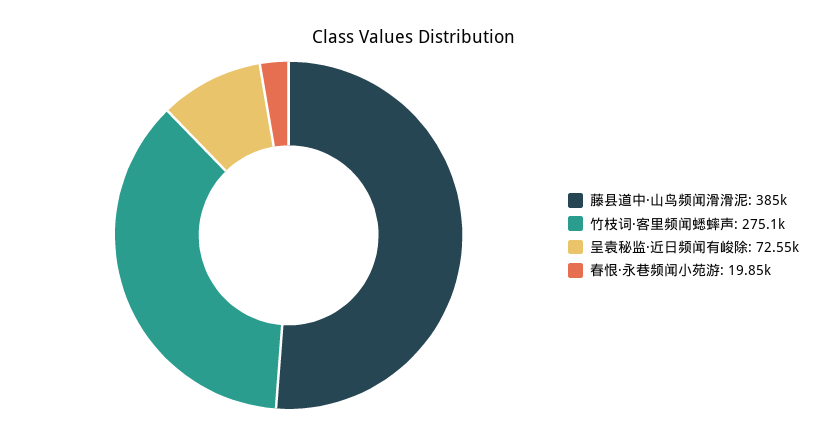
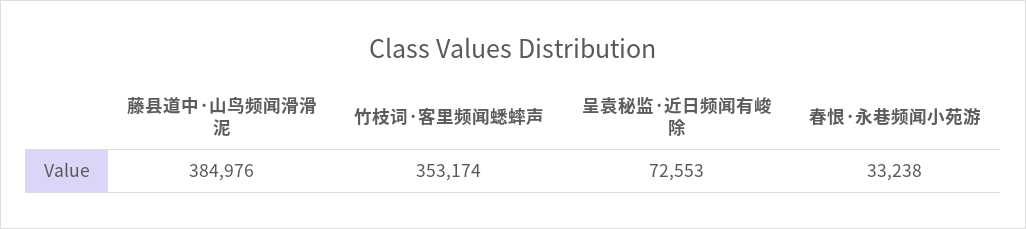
  {
    "藤县道中·山鸟频闻滑滑泥": 384976,
-   "竹枝词·客里频闻蟋蟀声": 275100,
+   "竹枝词·客里频闻蟋蟀声": 353174,
    "呈袁秘监·近日频闻有峻除": 72553,
-   "春恨·永巷频闻小苑游": 19850
+   "春恨·永巷频闻小苑游": 33238
  }

